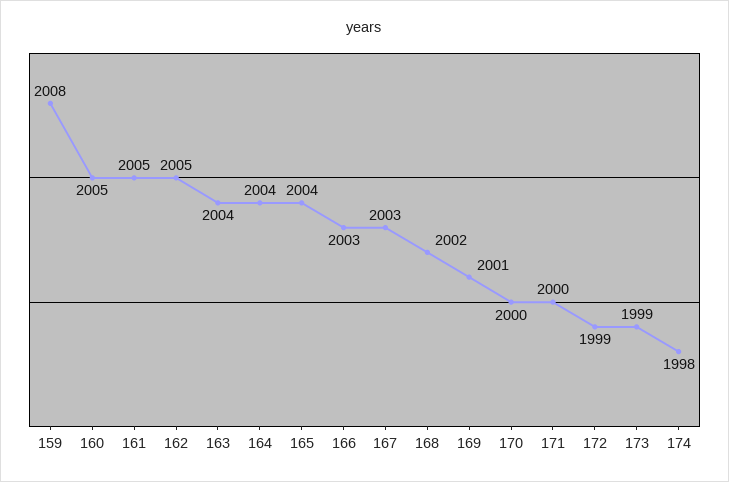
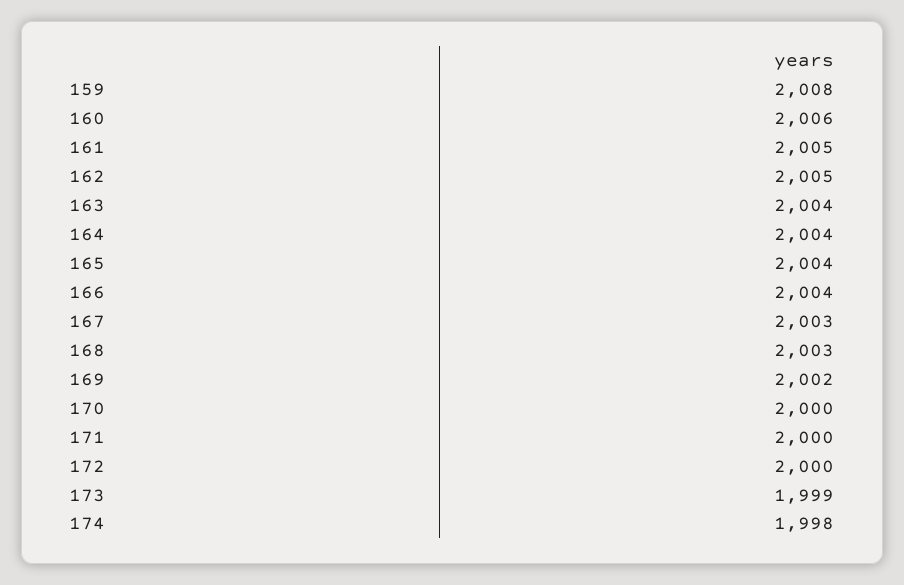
  {
    "159": 2008,
-   "160": 2005,
+   "160": 2006,
    "161": 2005,
    "162": 2005,
    "163": 2004,
    "164": 2004,
    "165": 2004,
-   "166": 2003,
+   "166": 2004,
    "167": 2003,
-   "168": 2002,
+   "168": 2003,
-   "169": 2001,
+   "169": 2002,
    "170": 2000,
    "171": 2000,
-   "172": 1999,
+   "172": 2000,
    "173": 1999,
    "174": 1998
  }

